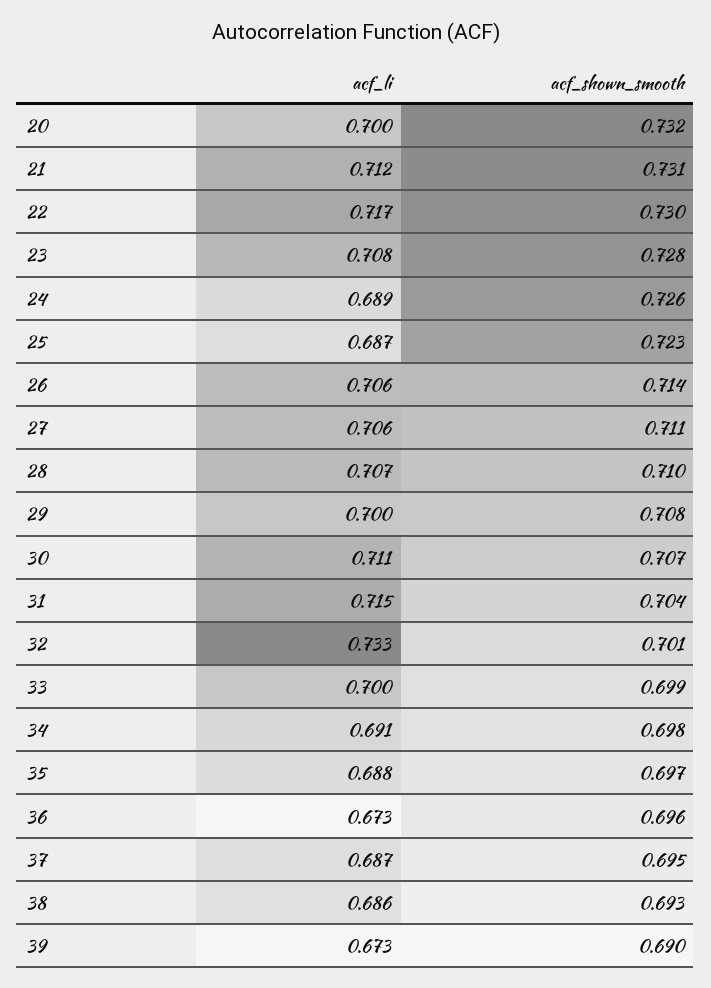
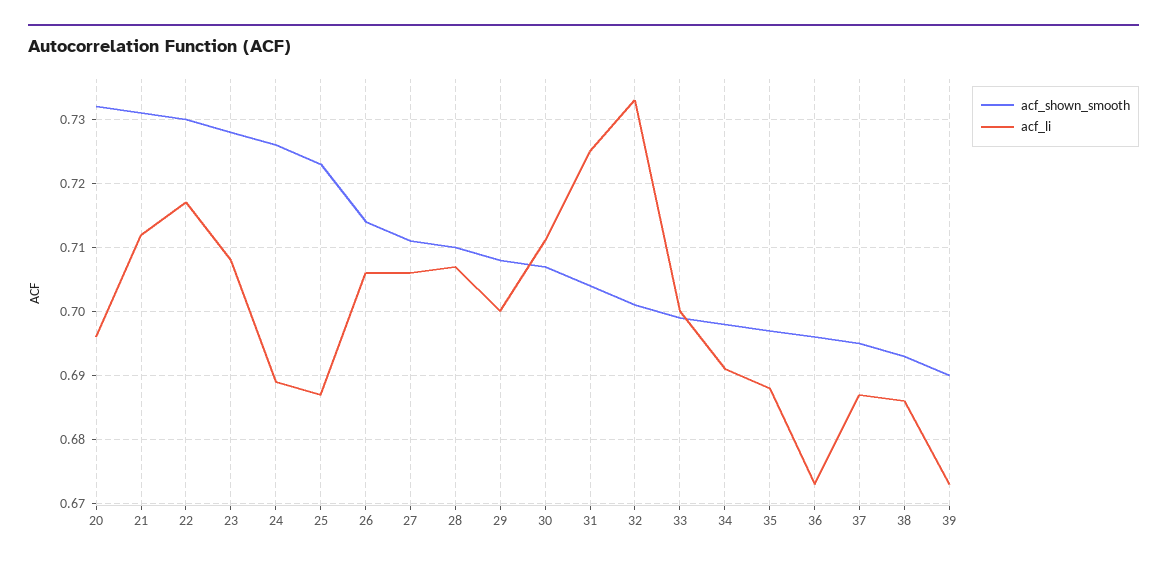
  {
    "acf_li": {
-     "20": 0.7,
+     "20": 0.696,
      "21": 0.712,
      "22": 0.717,
      "23": 0.708,
      "24": 0.689,
      "25": 0.687,
      "26": 0.706,
      "27": 0.706,
      "28": 0.707,
      "29": 0.7,
      "30": 0.711,
-     "31": 0.715,
+     "31": 0.725,
      "32": 0.733,
      "33": 0.7,
      "34": 0.691,
      "35": 0.688,
      "36": 0.673,
      "37": 0.687,
      "38": 0.686,
      "39": 0.673
    },
    "acf_shown_smooth": {
      "20": 0.732,
      "21": 0.731,
      "22": 0.73,
      "23": 0.728,
      "24": 0.726,
      "25": 0.723,
      "26": 0.714,
      "27": 0.711,
      "28": 0.71,
      "29": 0.708,
      "30": 0.707,
      "31": 0.704,
      "32": 0.701,
      "33": 0.699,
      "34": 0.698,
      "35": 0.697,
      "36": 0.696,
      "37": 0.695,
      "38": 0.693,
      "39": 0.69
    }
  }

